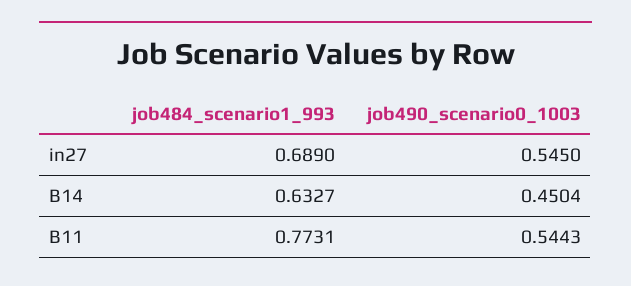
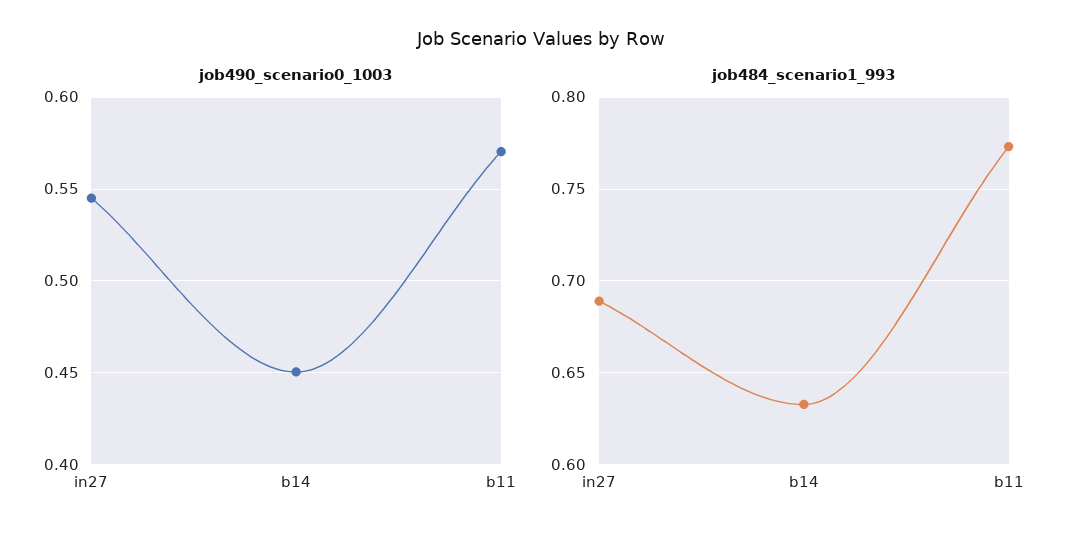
  {
    "job484_scenario1_993": {
      "in27": 0.689,
      "B14": 0.6327,
      "B11": 0.7731
    },
    "job490_scenario0_1003": {
      "in27": 0.545,
      "B14": 0.4504,
-     "B11": 0.5443
+     "B11": 0.57
    }
  }

